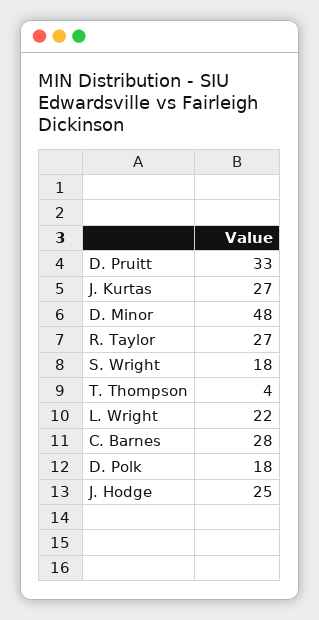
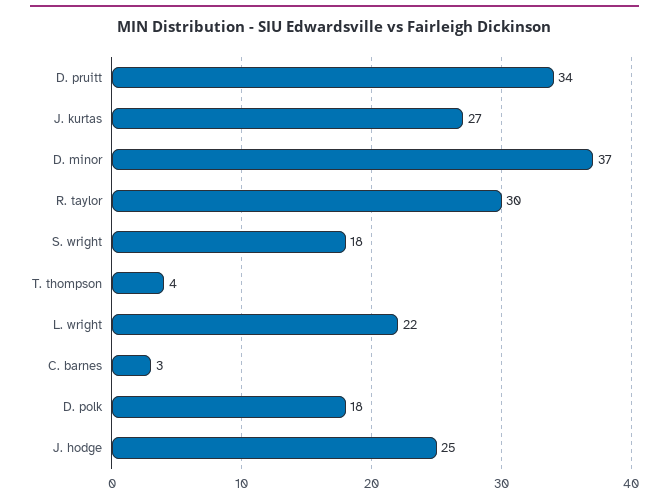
  {
-   "D. Pruitt": 33,
+   "D. Pruitt": 34,
    "J. Kurtas": 27,
-   "D. Minor": 48,
+   "D. Minor": 37,
-   "R. Taylor": 27,
+   "R. Taylor": 30,
    "S. Wright": 18,
    "T. Thompson": 4,
    "L. Wright": 22,
-   "C. Barnes": 28,
+   "C. Barnes": 3,
    "D. Polk": 18,
    "J. Hodge": 25
  }

